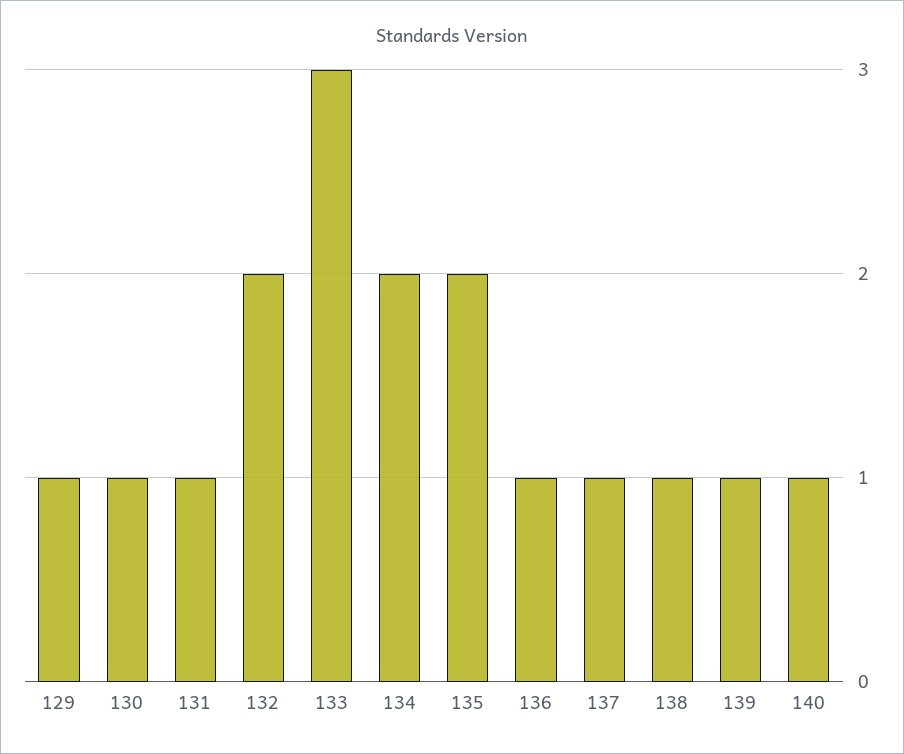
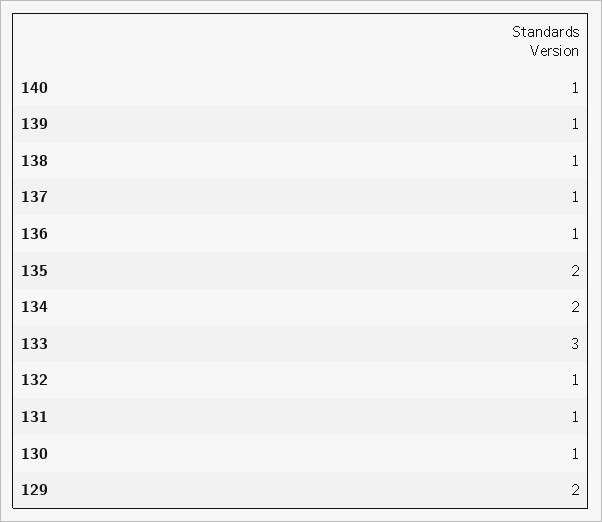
  {
-   "129": 1,
+   "129": 2,
    "130": 1,
    "131": 1,
-   "132": 2,
+   "132": 1,
    "133": 3,
    "134": 2,
    "135": 2,
    "136": 1,
    "137": 1,
    "138": 1,
    "139": 1,
    "140": 1
  }

